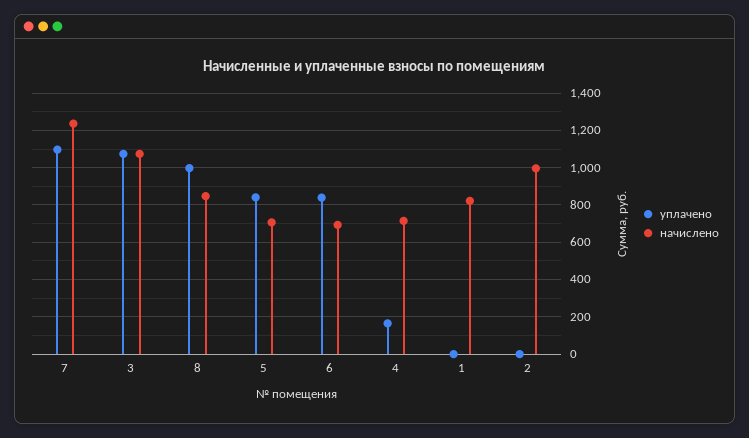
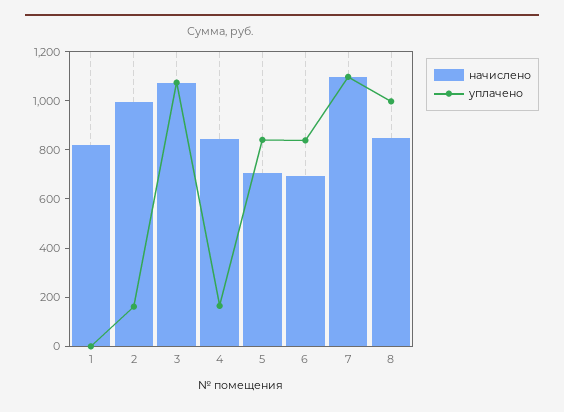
  {
    "уплачено": {
      "7": 1100,
      "3": 1050,
      "8": 1000,
      "5": 850,
      "6": 850,
      "4": 150,
      "1": 0,
-     "2": 0
+     "2": 150
    },
    "начислено": {
-     "7": 1250,
+     "7": 1100,
      "3": 1050,
      "8": 850,
      "5": 700,
      "6": 700,
-     "4": 700,
+     "4": 850,
      "1": 800,
      "2": 1000
    }
  }

